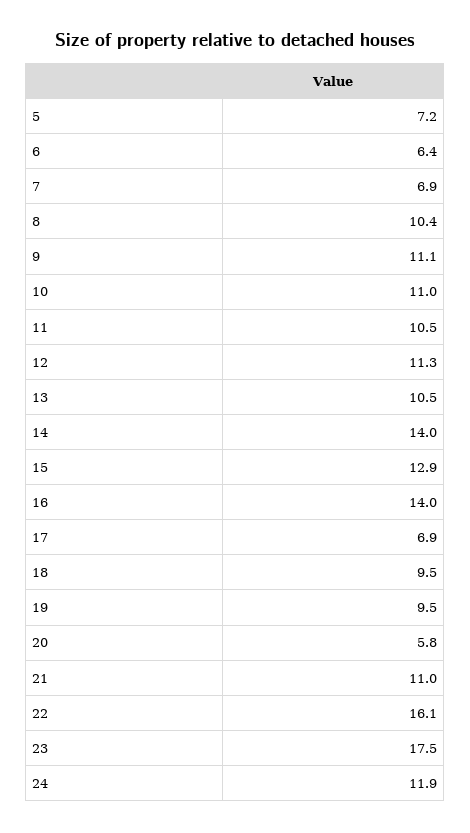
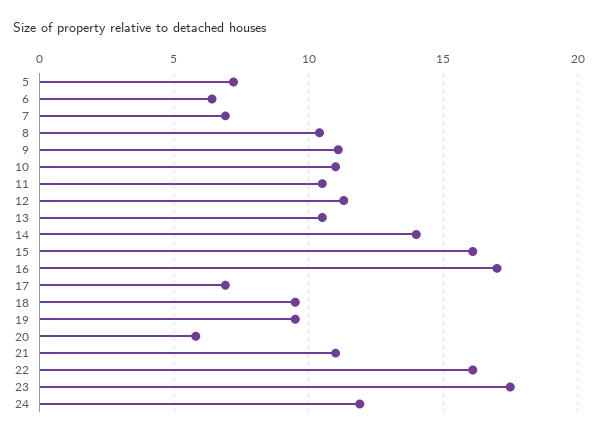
  {
    "5": 7.2,
    "6": 6.4,
    "7": 6.9,
    "8": 10.4,
    "9": 11.1,
    "10": 11,
    "11": 10.5,
    "12": 11.3,
    "13": 10.5,
    "14": 14,
-   "15": 12.9,
+   "15": 16,
-   "16": 14,
+   "16": 17,
    "17": 6.9,
    "18": 9.5,
    "19": 9.5,
    "20": 5.8,
    "21": 11,
    "22": 16.1,
    "23": 17.5,
    "24": 11.9
  }

